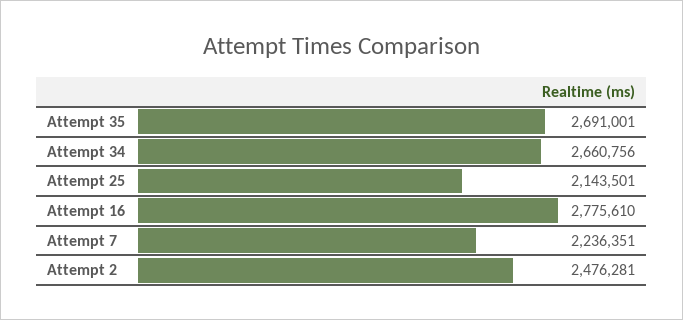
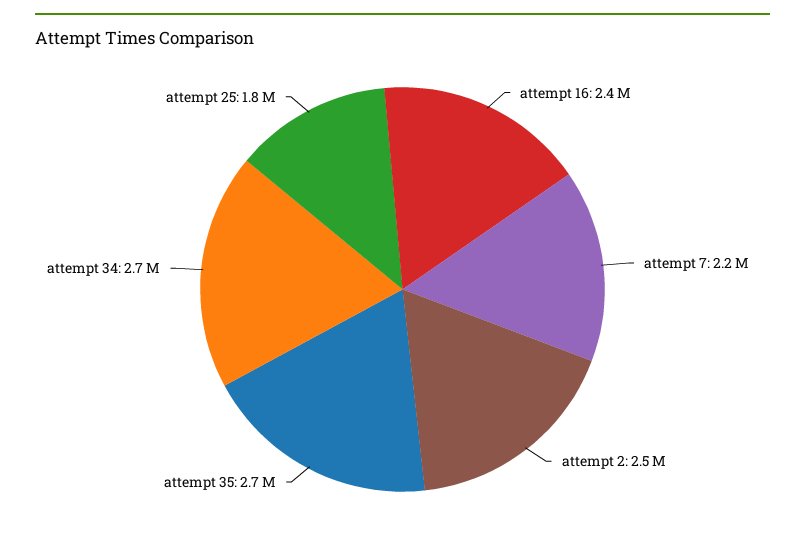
  {
    "Attempt 35": 2691001,
    "Attempt 34": 2660756,
-   "Attempt 25": 2143501,
+   "Attempt 25": 1800000,
-   "Attempt 16": 2775610,
+   "Attempt 16": 2400000,
    "Attempt 7": 2236351,
    "Attempt 2": 2476281
  }

